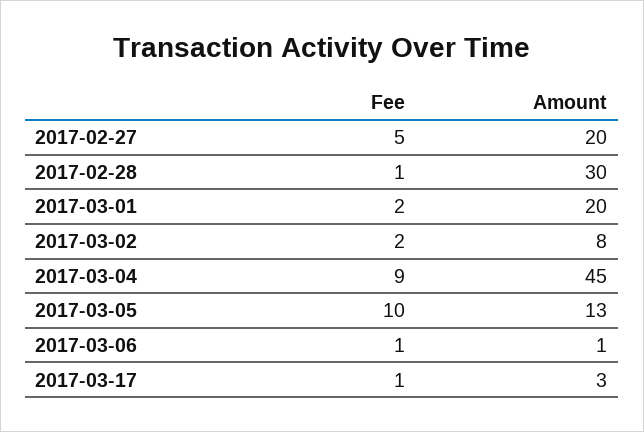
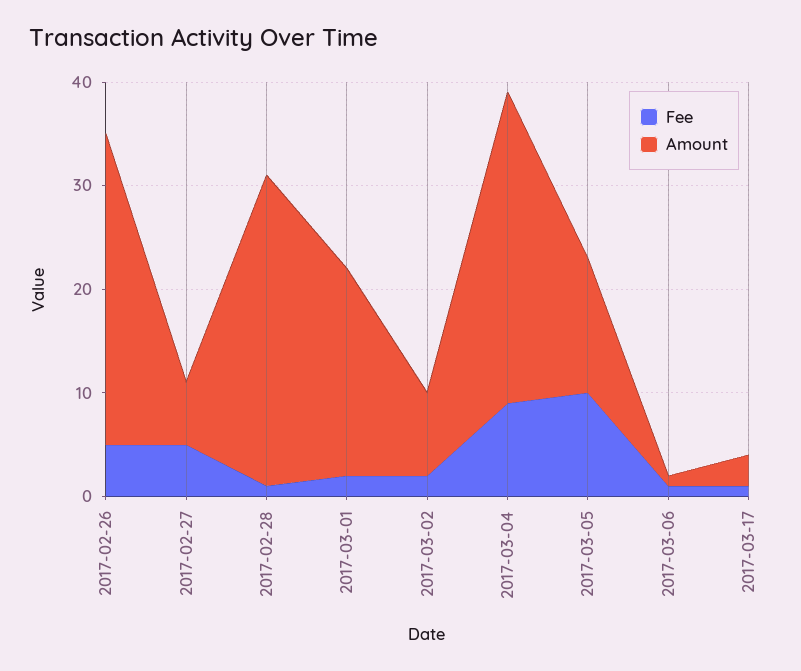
  {
    "Fee": {
      "2017-02-27": 5,
      "2017-02-28": 1,
      "2017-03-01": 2,
      "2017-03-02": 2,
      "2017-03-04": 9,
      "2017-03-05": 10,
      "2017-03-06": 1,
-     "2017-03-17": 1
+     "2017-03-17": 1,
+     "2017-02-26": 5
    },
    "Amount": {
-     "2017-02-27": 20,
+     "2017-02-27": 6,
      "2017-02-28": 30,
      "2017-03-01": 20,
      "2017-03-02": 8,
-     "2017-03-04": 45,
+     "2017-03-04": 30,
      "2017-03-05": 13,
      "2017-03-06": 1,
-     "2017-03-17": 3
+     "2017-03-17": 3,
+     "2017-02-26": 30
    }
  }

